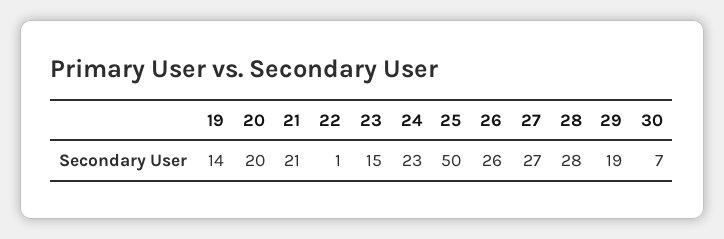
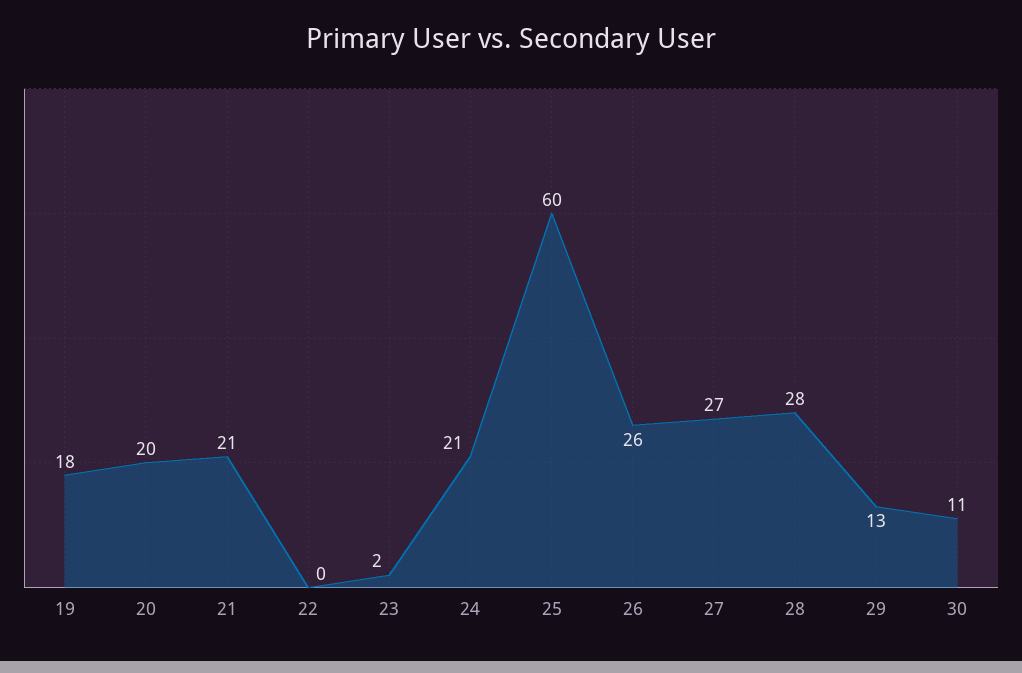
  {
-   "19": 14,
+   "19": 18,
    "20": 20,
    "21": 21,
-   "22": 1,
+   "22": 0,
-   "23": 15,
+   "23": 2,
-   "24": 23,
+   "24": 21,
-   "25": 50,
+   "25": 60,
    "26": 26,
    "27": 27,
    "28": 28,
-   "29": 19,
+   "29": 13,
-   "30": 7
+   "30": 11
  }

